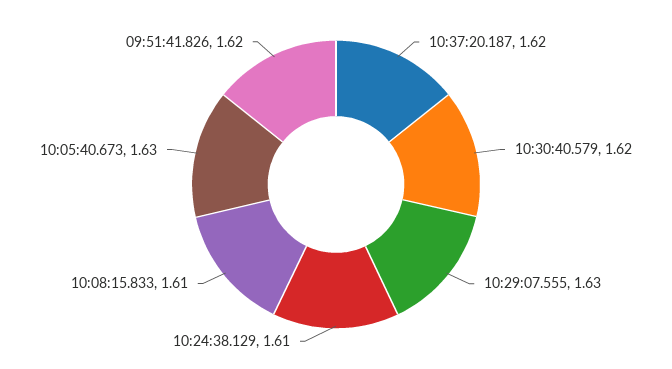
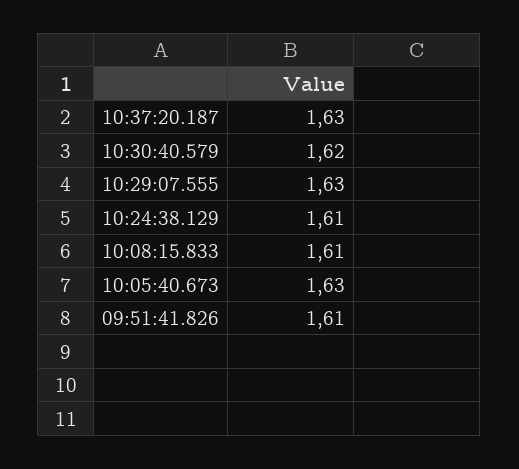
  {
-   "10:37:20.187": 1.62,
+   "10:37:20.187": 1.63,
    "10:30:40.579": 1.62,
    "10:29:07.555": 1.63,
    "10:24:38.129": 1.61,
    "10:08:15.833": 1.61,
    "10:05:40.673": 1.63,
-   "09:51:41.826": 1.62
+   "09:51:41.826": 1.61
  }

